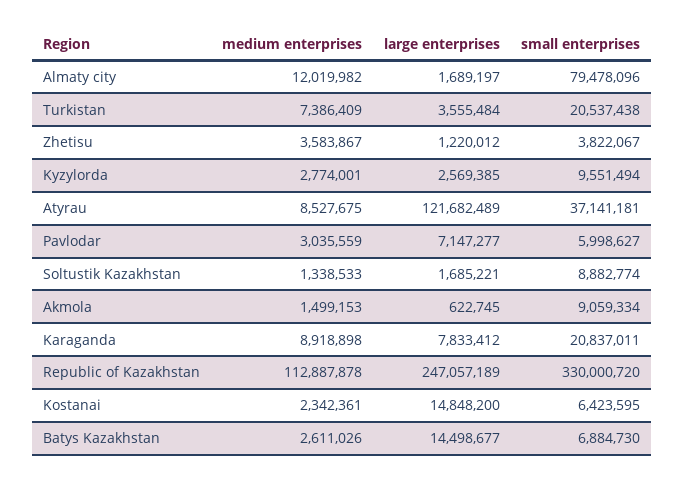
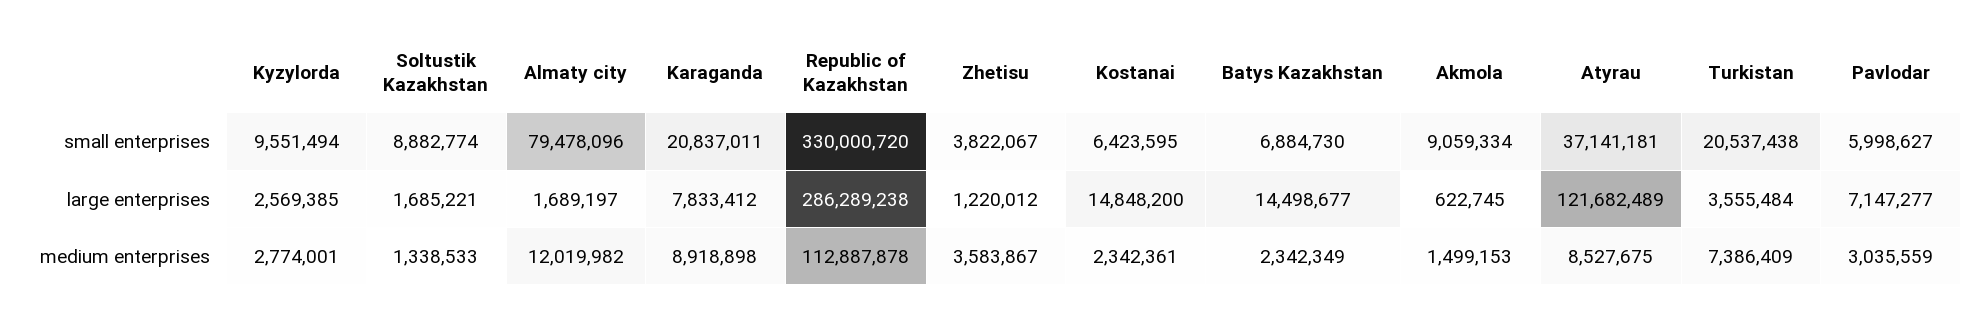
  {
    "medium enterprises": {
      "Almaty city": 12019982,
      "Turkistan": 7386409,
      "Zhetisu": 3583867,
      "Kyzylorda": 2774001,
      "Atyrau": 8527675,
      "Pavlodar": 3035559,
      "Soltustik Kazakhstan": 1338533,
      "Akmola": 1499153,
      "Karaganda": 8918898,
      "Republic of Kazakhstan": 112887878,
      "Kostanai": 2342361,
-     "Batys Kazakhstan": 2611026
+     "Batys Kazakhstan": 2342349
    },
    "large enterprises": {
      "Almaty city": 1689197,
      "Turkistan": 3555484,
      "Zhetisu": 1220012,
      "Kyzylorda": 2569385,
      "Atyrau": 121682489,
      "Pavlodar": 7147277,
      "Soltustik Kazakhstan": 1685221,
      "Akmola": 622745,
      "Karaganda": 7833412,
-     "Republic of Kazakhstan": 247057189,
+     "Republic of Kazakhstan": 286289238,
      "Kostanai": 14848200,
      "Batys Kazakhstan": 14498677
    },
    "small enterprises": {
      "Almaty city": 79478096,
      "Turkistan": 20537438,
      "Zhetisu": 3822067,
      "Kyzylorda": 9551494,
      "Atyrau": 37141181,
      "Pavlodar": 5998627,
      "Soltustik Kazakhstan": 8882774,
      "Akmola": 9059334,
      "Karaganda": 20837011,
      "Republic of Kazakhstan": 330000720,
      "Kostanai": 6423595,
      "Batys Kazakhstan": 6884730
    }
  }

